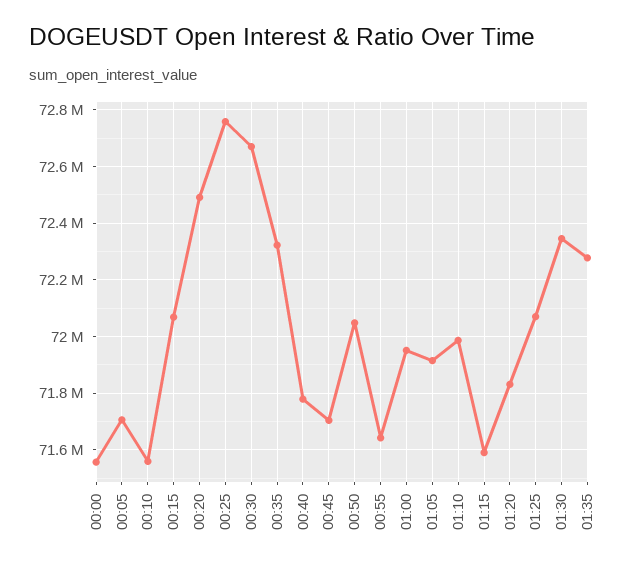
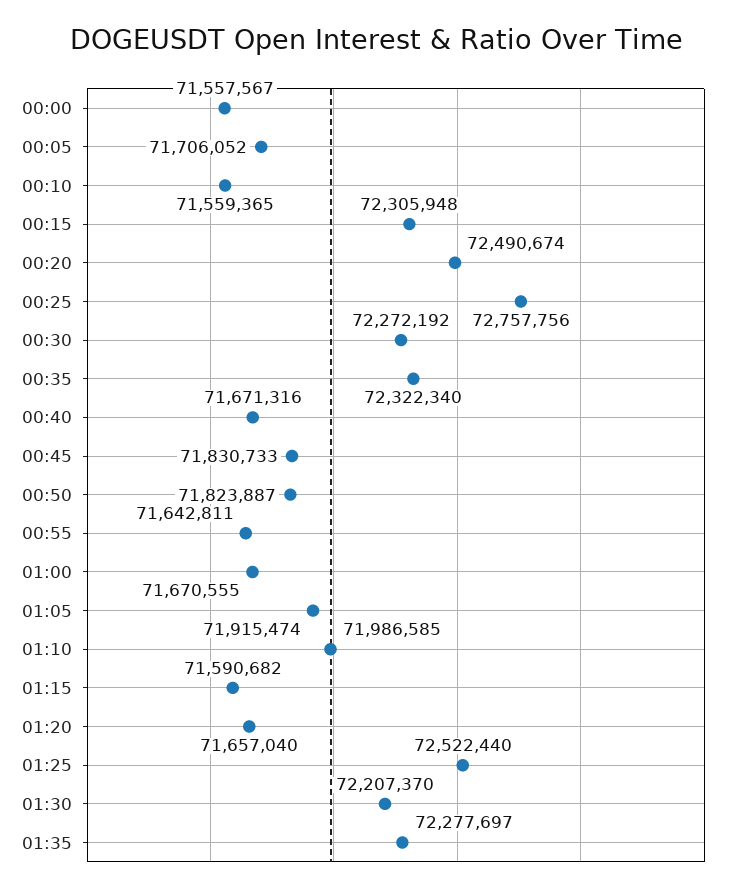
  {
    "00:00": 71557567,
    "00:05": 71706052,
    "00:10": 71559365,
-   "00:15": 72075000,
+   "00:15": 72305948,
    "00:20": 72490674,
    "00:25": 72757756,
-   "00:30": 72675000,
+   "00:30": 72272192,
    "00:35": 72322340,
-   "00:40": 71775000,
+   "00:40": 71671316,
-   "00:45": 71700000,
+   "00:45": 71830733,
-   "00:50": 72050000,
+   "00:50": 71823887,
    "00:55": 71642811,
-   "01:00": 71950000,
+   "01:00": 71670555,
    "01:05": 71915474,
    "01:10": 71986585,
    "01:15": 71590682,
-   "01:20": 71825000,
+   "01:20": 71657040,
-   "01:25": 72075000,
+   "01:25": 72522440,
-   "01:30": 72350000,
+   "01:30": 72207370,
    "01:35": 72277697
  }

